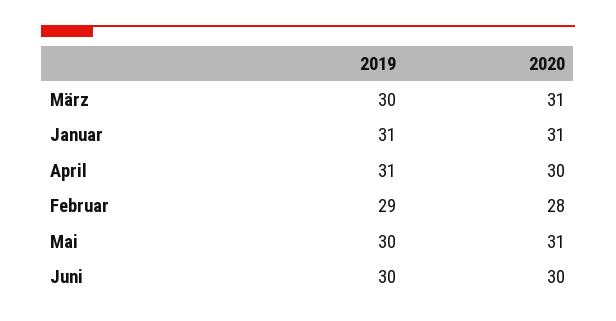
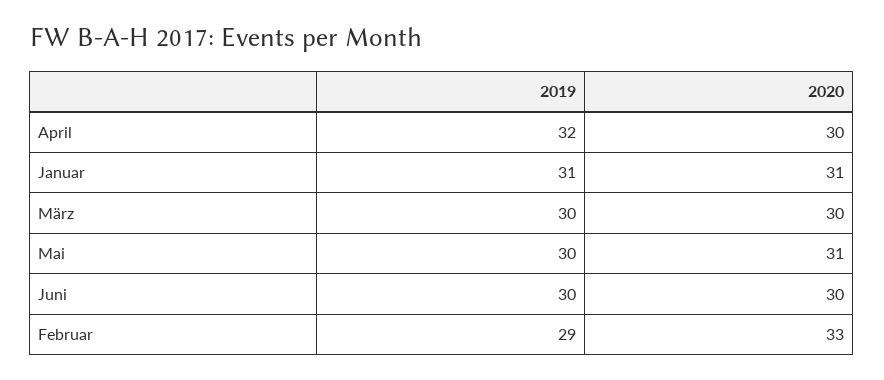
  {
    "2019": {
      "März": 30,
      "Januar": 31,
-     "April": 31,
+     "April": 32,
      "Februar": 29,
      "Mai": 30,
      "Juni": 30
    },
    "2020": {
-     "März": 31,
+     "März": 30,
      "Januar": 31,
      "April": 30,
-     "Februar": 28,
+     "Februar": 33,
      "Mai": 31,
      "Juni": 30
    }
  }

